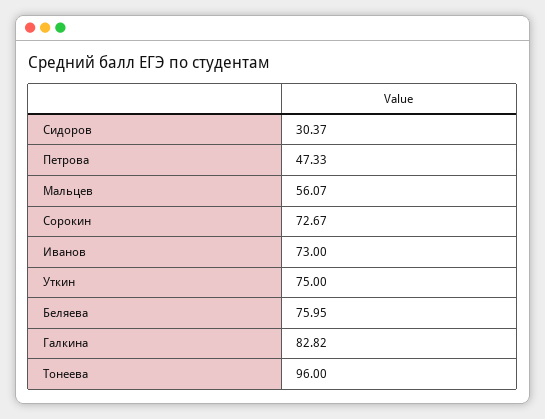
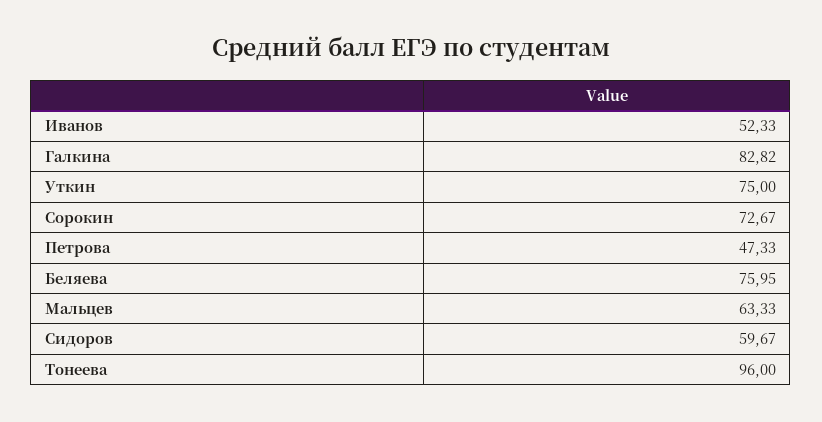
  {
-   "Сидоров": 30.37,
+   "Сидоров": 59.67,
    "Петрова": 47.33,
-   "Мальцев": 56.07,
+   "Мальцев": 63.33,
    "Сорокин": 72.67,
-   "Иванов": 73,
+   "Иванов": 52.33,
    "Уткин": 75,
    "Беляева": 75.95,
    "Галкина": 82.82,
    "Тонеева": 96
  }

